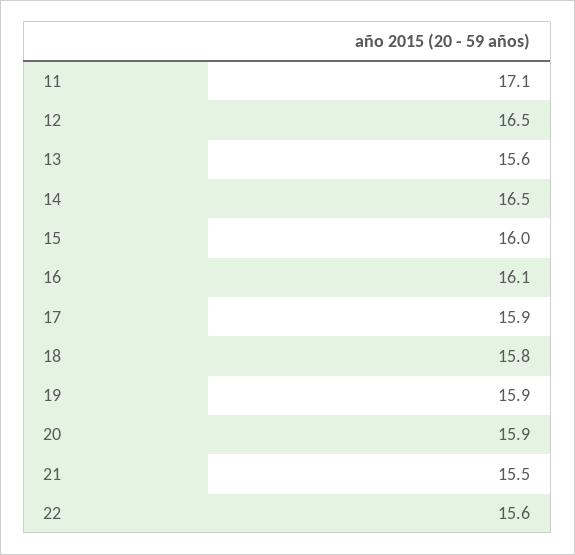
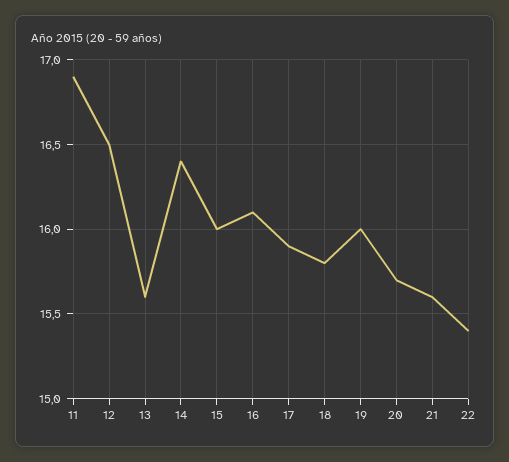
  {
-   "11": 17.1,
+   "11": 16.9,
    "12": 16.5,
    "13": 15.6,
-   "14": 16.5,
+   "14": 16.4,
    "15": 16,
    "16": 16.1,
    "17": 15.9,
    "18": 15.8,
-   "19": 15.9,
+   "19": 16,
-   "20": 15.9,
+   "20": 15.7,
-   "21": 15.5,
+   "21": 15.6,
-   "22": 15.6
+   "22": 15.4
  }

